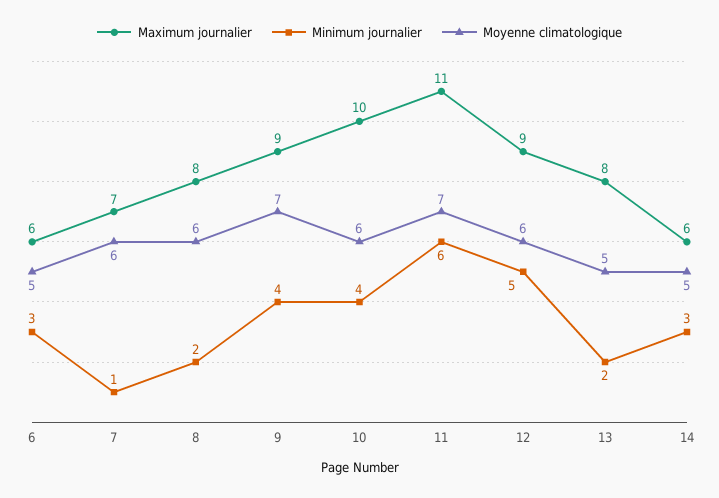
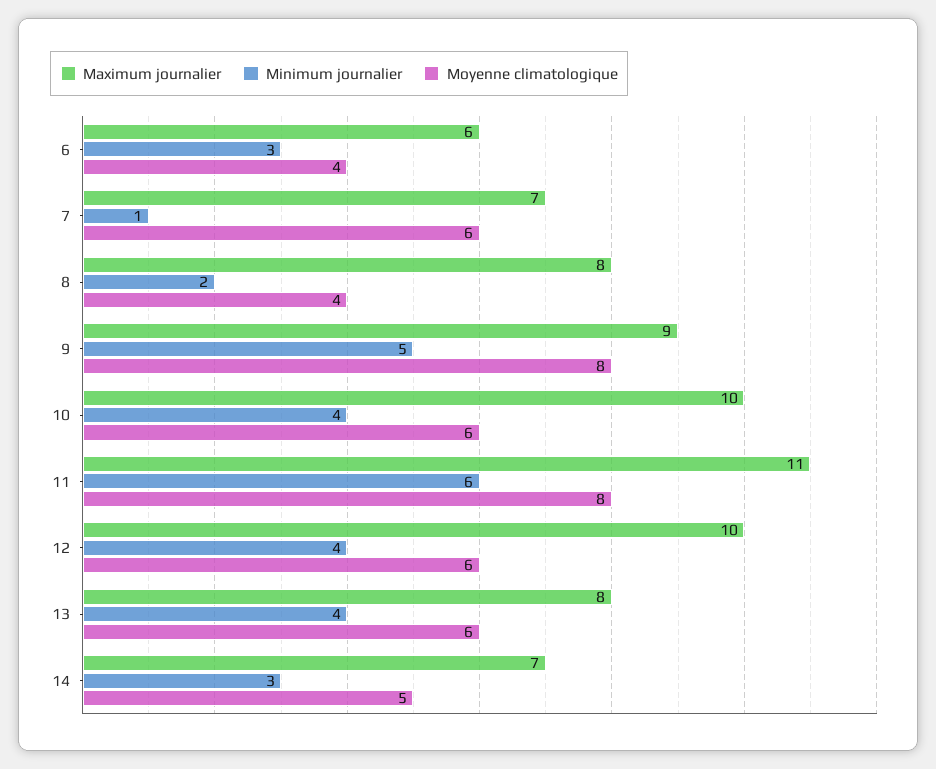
  {
    "Maximum journalier": {
      "6": 6,
      "7": 7,
      "8": 8,
      "9": 9,
      "10": 10,
      "11": 11,
-     "12": 9,
+     "12": 10,
      "13": 8,
-     "14": 6
+     "14": 7
    },
    "Minimum journalier": {
      "6": 3,
      "7": 1,
      "8": 2,
-     "9": 4,
+     "9": 5,
      "10": 4,
      "11": 6,
-     "12": 5,
+     "12": 4,
-     "13": 2,
+     "13": 4,
      "14": 3
    },
    "Moyenne climatologique": {
-     "6": 5,
+     "6": 4,
      "7": 6,
-     "8": 6,
+     "8": 4,
-     "9": 7,
+     "9": 8,
      "10": 6,
-     "11": 7,
+     "11": 8,
      "12": 6,
-     "13": 5,
+     "13": 6,
      "14": 5
    }
  }

